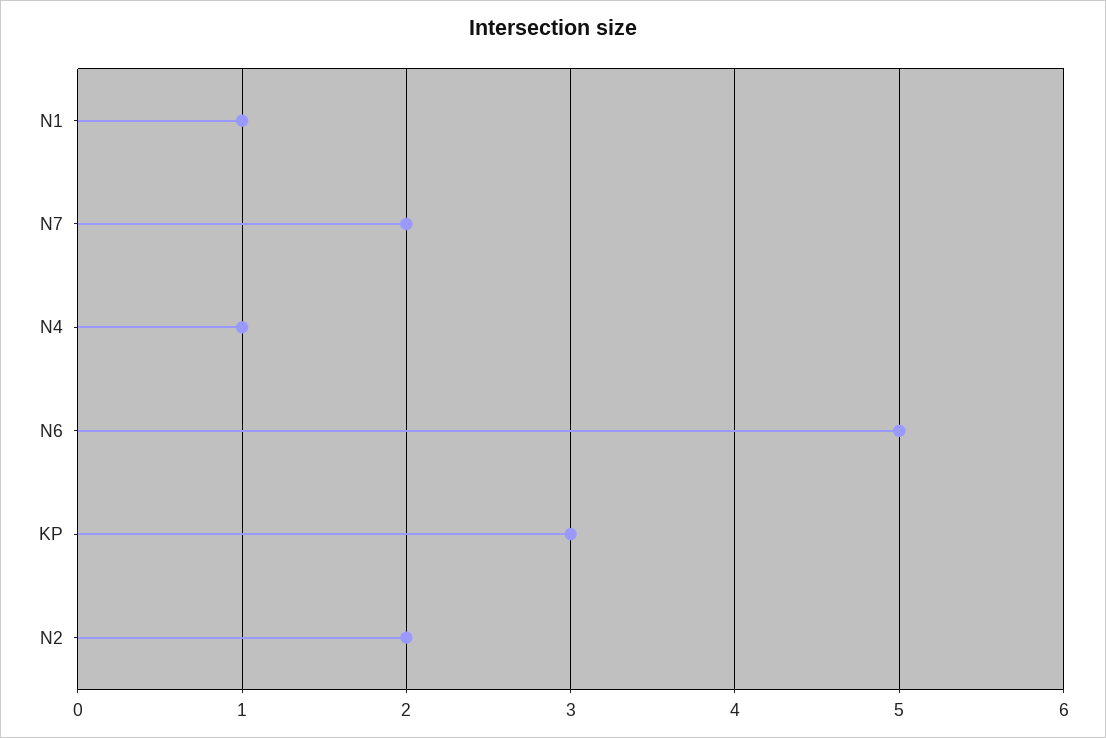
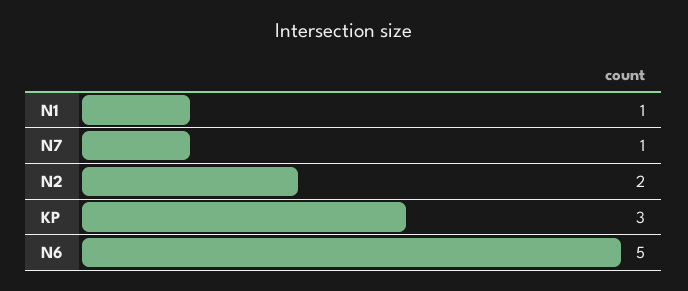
  {
    "N1": 1,
-   "N7": 2,
+   "N7": 1,
-   "N4": 1,
    "N6": 5,
    "KP": 3,
    "N2": 2
  }

